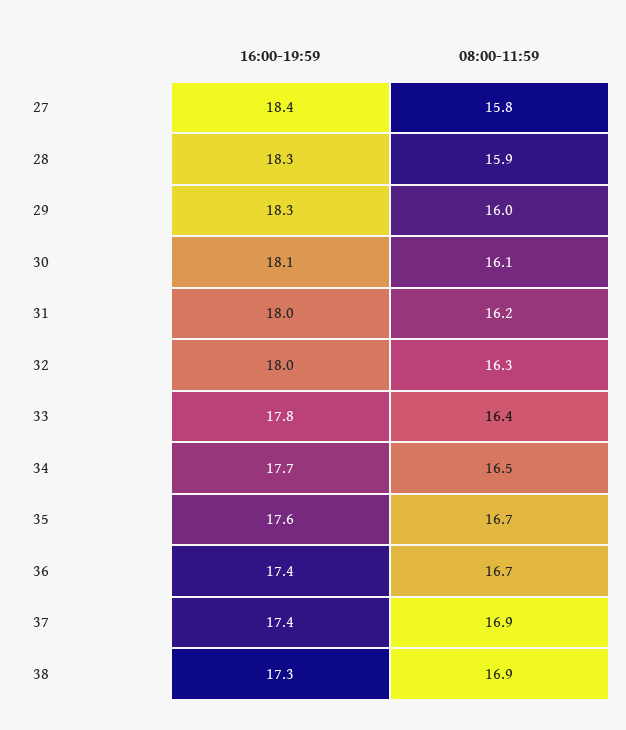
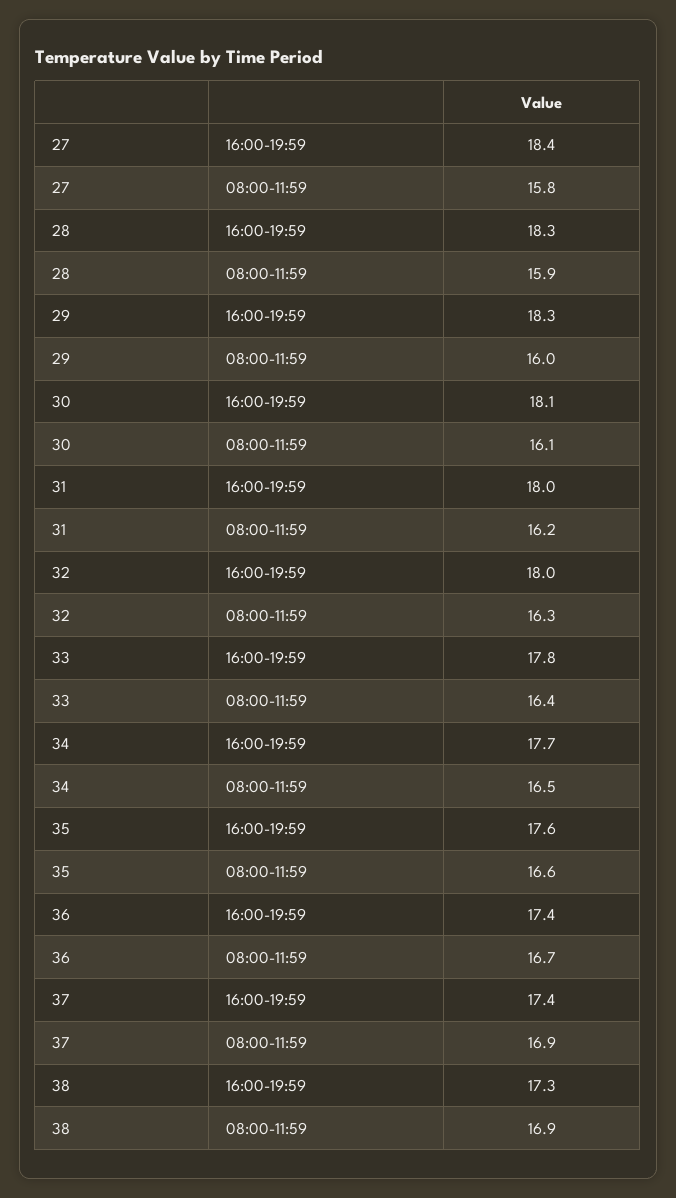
  {
    "16:00-19:59": {
      "27": 18.4,
      "28": 18.3,
      "29": 18.3,
      "30": 18.1,
      "31": 18,
      "32": 18,
      "33": 17.8,
      "34": 17.7,
      "35": 17.6,
      "36": 17.4,
      "37": 17.4,
      "38": 17.3
    },
    "08:00-11:59": {
      "27": 15.8,
      "28": 15.9,
      "29": 16,
      "30": 16.1,
      "31": 16.2,
      "32": 16.3,
      "33": 16.4,
      "34": 16.5,
-     "35": 16.7,
+     "35": 16.6,
      "36": 16.7,
      "37": 16.9,
      "38": 16.9
    }
  }

